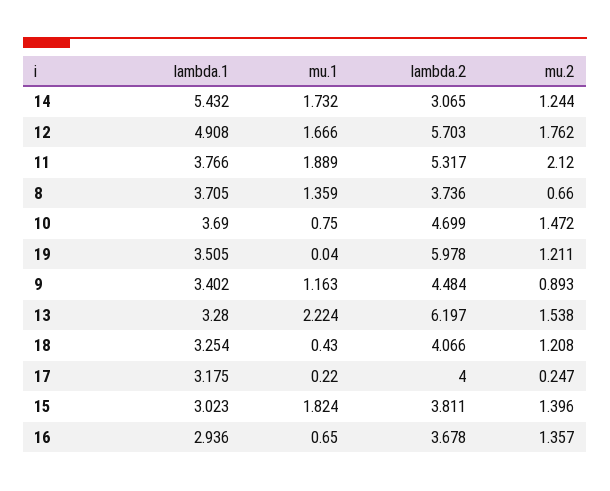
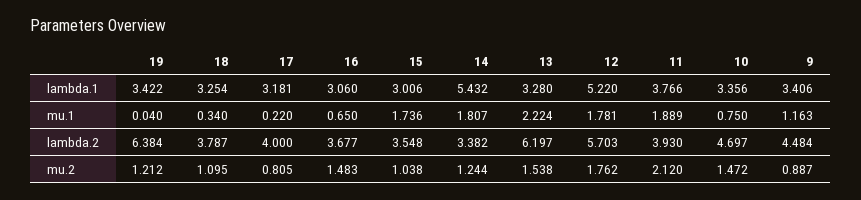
  {
    "lambda.1": {
      "14": 5.432,
-     "12": 4.908,
+     "12": 5.22,
      "11": 3.766,
-     "8": 3.705,
-     "10": 3.69,
+     "10": 3.356,
-     "19": 3.505,
+     "19": 3.422,
-     "9": 3.402,
+     "9": 3.406,
      "13": 3.28,
      "18": 3.254,
-     "17": 3.175,
+     "17": 3.181,
-     "15": 3.023,
+     "15": 3.006,
-     "16": 2.936
+     "16": 3.06
    },
    "mu.1": {
-     "14": 1.732,
+     "14": 1.807,
-     "12": 1.666,
+     "12": 1.781,
      "11": 1.889,
-     "8": 1.359,
      "10": 0.75,
      "19": 0.04,
      "9": 1.163,
      "13": 2.224,
-     "18": 0.43,
+     "18": 0.34,
      "17": 0.22,
-     "15": 1.824,
+     "15": 1.736,
      "16": 0.65
    },
    "lambda.2": {
-     "14": 3.065,
+     "14": 3.382,
      "12": 5.703,
-     "11": 5.317,
+     "11": 3.93,
-     "8": 3.736,
-     "10": 4.699,
+     "10": 4.697,
-     "19": 5.978,
+     "19": 6.384,
      "9": 4.484,
      "13": 6.197,
-     "18": 4.066,
+     "18": 3.787,
      "17": 4,
-     "15": 3.811,
+     "15": 3.548,
-     "16": 3.678
+     "16": 3.677
    },
    "mu.2": {
      "14": 1.244,
      "12": 1.762,
      "11": 2.12,
-     "8": 0.66,
      "10": 1.472,
-     "19": 1.211,
+     "19": 1.212,
-     "9": 0.893,
+     "9": 0.887,
      "13": 1.538,
-     "18": 1.208,
+     "18": 1.095,
-     "17": 0.247,
+     "17": 0.805,
-     "15": 1.396,
+     "15": 1.038,
-     "16": 1.357
+     "16": 1.483
    }
  }

